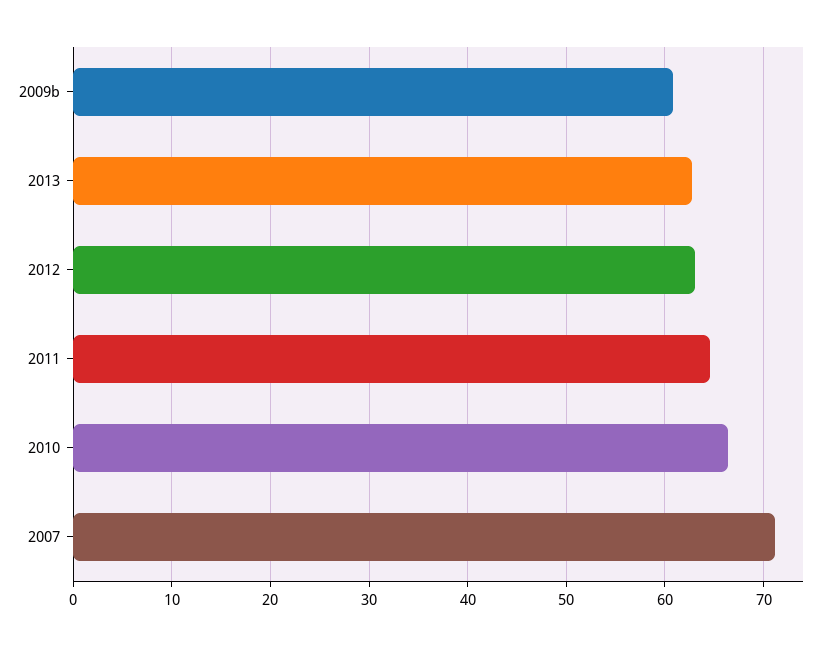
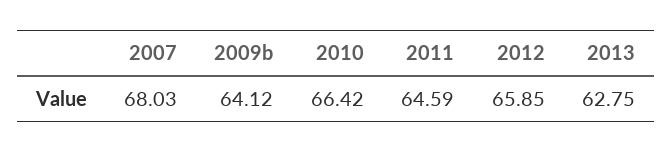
  {
-   "2009b": 61,
+   "2009b": 64.12,
    "2013": 62.75,
-   "2012": 63,
+   "2012": 65.85,
    "2011": 64.59,
    "2010": 66.42,
-   "2007": 71
+   "2007": 68.03
  }

